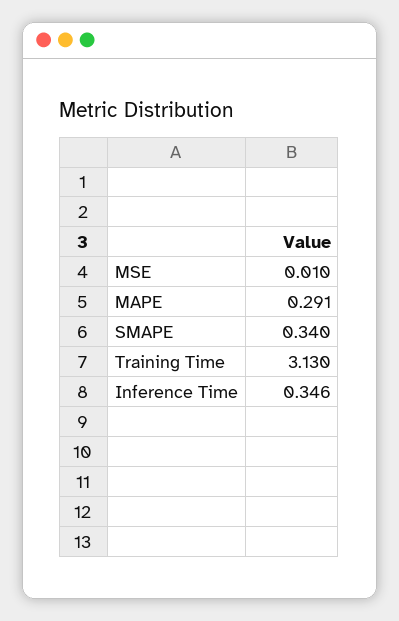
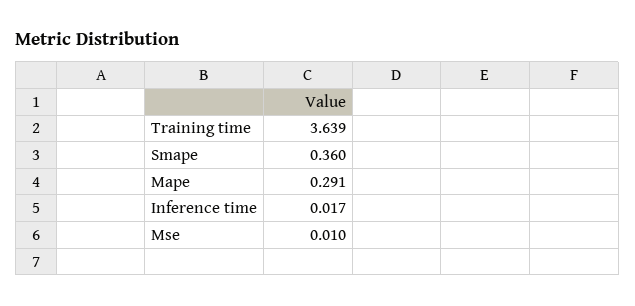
  {
    "MSE": 0.01,
    "MAPE": 0.291,
-   "SMAPE": 0.34,
+   "SMAPE": 0.36,
-   "Training Time": 3.13,
+   "Training Time": 3.639,
-   "Inference Time": 0.346
+   "Inference Time": 0.017
  }

